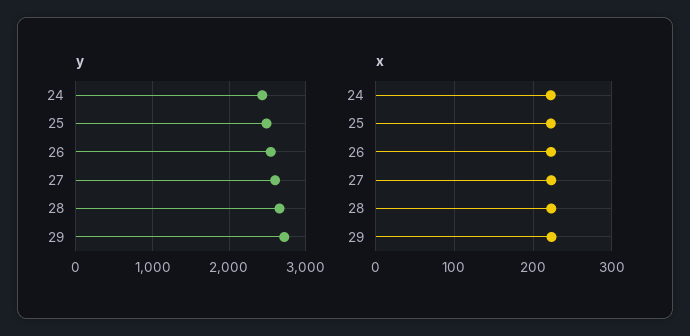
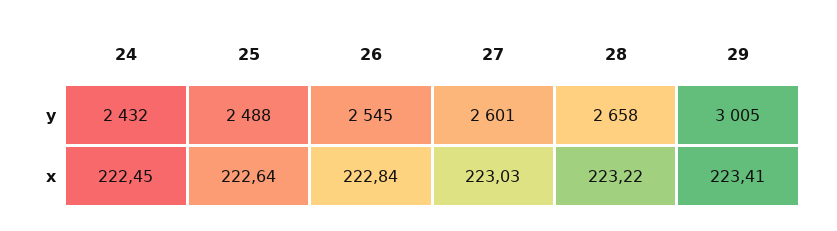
  {
    "y": {
      "24": 2432,
      "25": 2488,
      "26": 2545,
      "27": 2601,
      "28": 2658,
-     "29": 2700
+     "29": 3005
    },
    "x": {
      "24": 222.45,
      "25": 222.64,
      "26": 222.84,
      "27": 223.03,
      "28": 223.22,
      "29": 223.41
    }
  }

